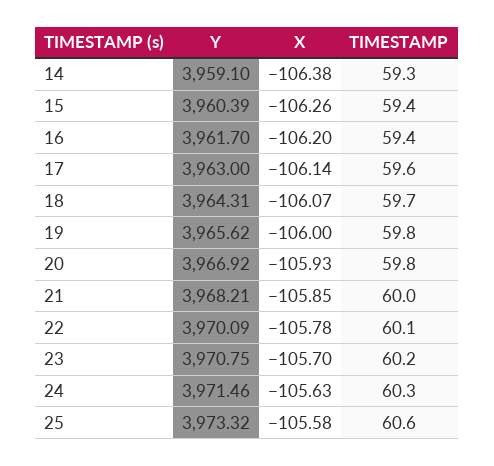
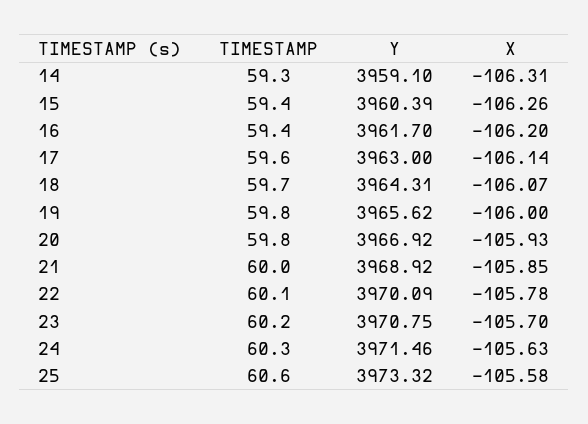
  {
    "Y": {
      "14": 3959.1,
      "15": 3960.39,
      "16": 3961.7,
      "17": 3963,
      "18": 3964.31,
      "19": 3965.62,
      "20": 3966.92,
-     "21": 3968.21,
+     "21": 3968.92,
      "22": 3970.09,
      "23": 3970.75,
      "24": 3971.46,
      "25": 3973.32
    },
    "X": {
-     "14": -106.38,
+     "14": -106.31,
      "15": -106.26,
      "16": -106.2,
      "17": -106.14,
      "18": -106.07,
      "19": -106,
      "20": -105.93,
      "21": -105.85,
      "22": -105.78,
      "23": -105.7,
      "24": -105.63,
      "25": -105.58
    },
    "TIMESTAMP": {
      "14": 59.3,
      "15": 59.4,
      "16": 59.4,
      "17": 59.6,
      "18": 59.7,
      "19": 59.8,
      "20": 59.8,
      "21": 60,
      "22": 60.1,
      "23": 60.2,
      "24": 60.3,
      "25": 60.6
    }
  }

